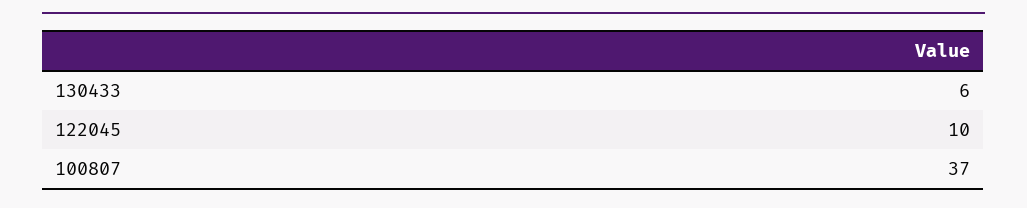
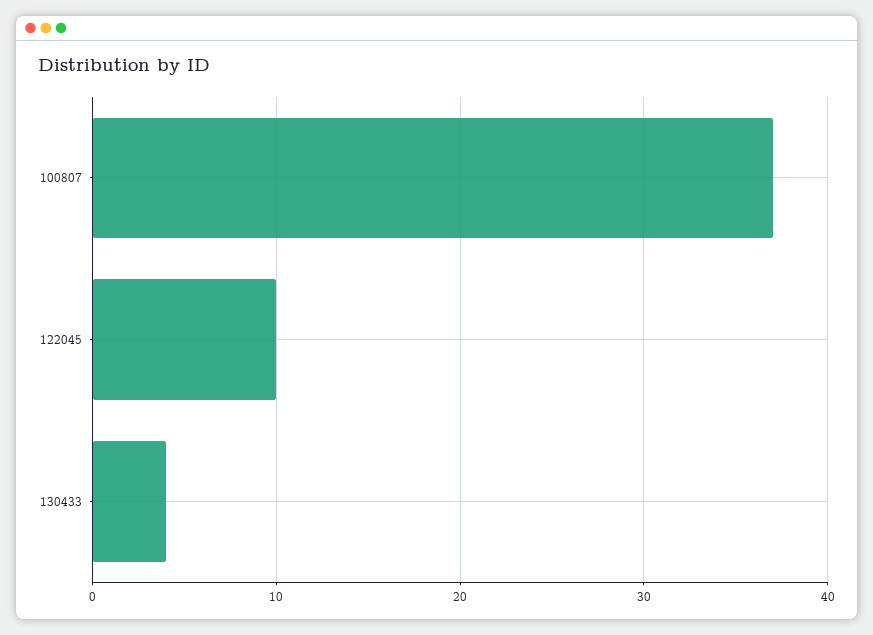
  {
-   "130433": 6,
+   "130433": 4,
    "122045": 10,
    "100807": 37
  }

